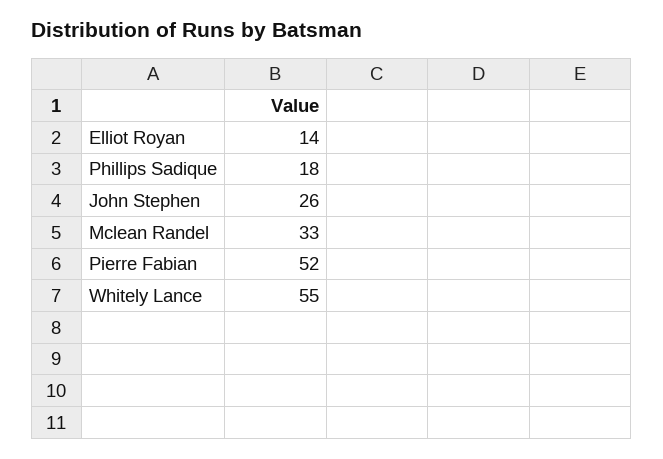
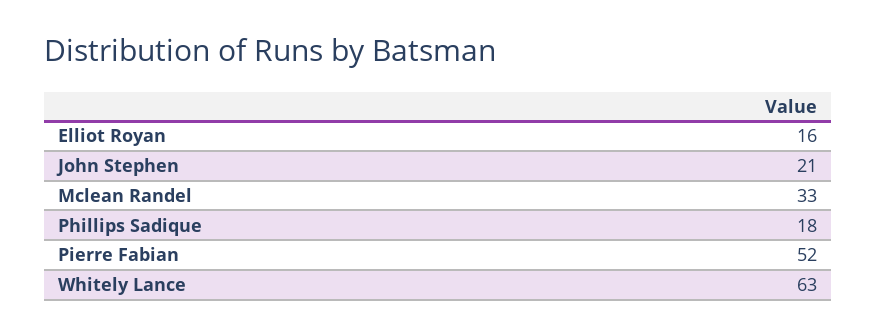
  {
-   "Elliot Royan": 14,
+   "Elliot Royan": 16,
    "Phillips Sadique": 18,
-   "John Stephen": 26,
+   "John Stephen": 21,
    "Mclean Randel": 33,
    "Pierre Fabian": 52,
-   "Whitely Lance": 55
+   "Whitely Lance": 63
  }

